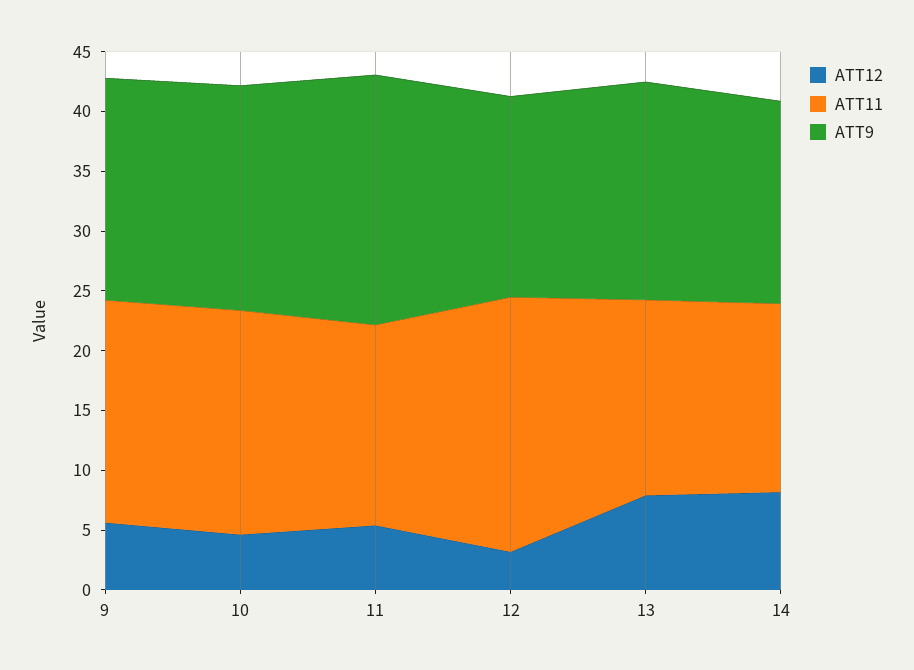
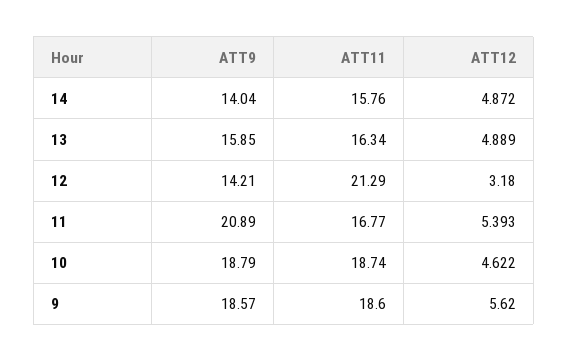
  {
    "ATT12": {
      "9": 5.62,
      "10": 4.622,
      "11": 5.393,
      "12": 3.18,
-     "13": 8,
+     "13": 4.889,
-     "14": 8
+     "14": 4.872
    },
    "ATT11": {
      "9": 18.6,
      "10": 18.74,
      "11": 16.77,
      "12": 21.29,
      "13": 16.34,
      "14": 15.76
    },
    "ATT9": {
      "9": 18.57,
      "10": 18.79,
      "11": 20.89,
-     "12": 17,
+     "12": 14.21,
-     "13": 18,
+     "13": 15.85,
-     "14": 17
+     "14": 14.04
    }
  }

